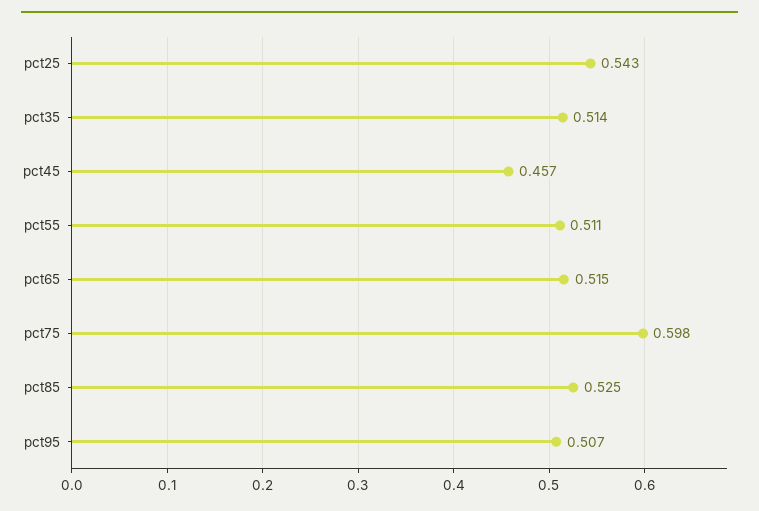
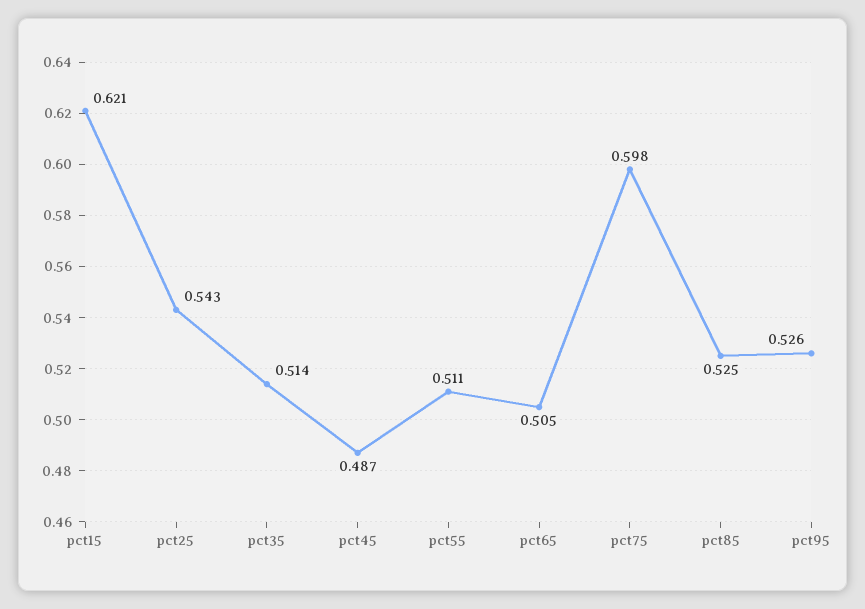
  {
    "pct25": 0.543,
    "pct35": 0.514,
-   "pct45": 0.457,
+   "pct45": 0.487,
    "pct55": 0.511,
-   "pct65": 0.515,
+   "pct65": 0.505,
    "pct75": 0.598,
    "pct85": 0.525,
-   "pct95": 0.507
+   "pct95": 0.526,
+   "pct15": 0.621
  }

